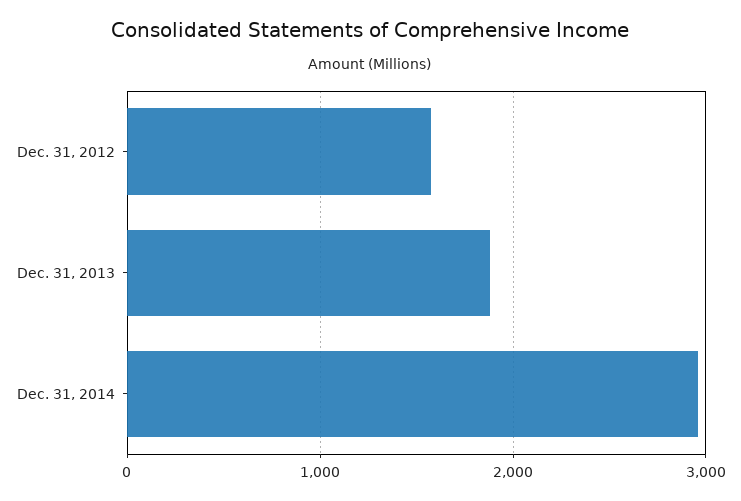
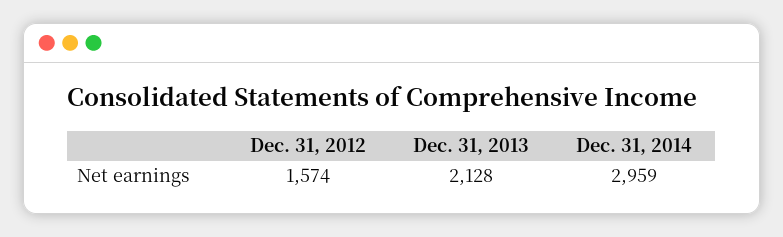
  {
    "Dec. 31, 2012": 1574,
-   "Dec. 31, 2013": 1900,
+   "Dec. 31, 2013": 2128,
    "Dec. 31, 2014": 2959
  }

